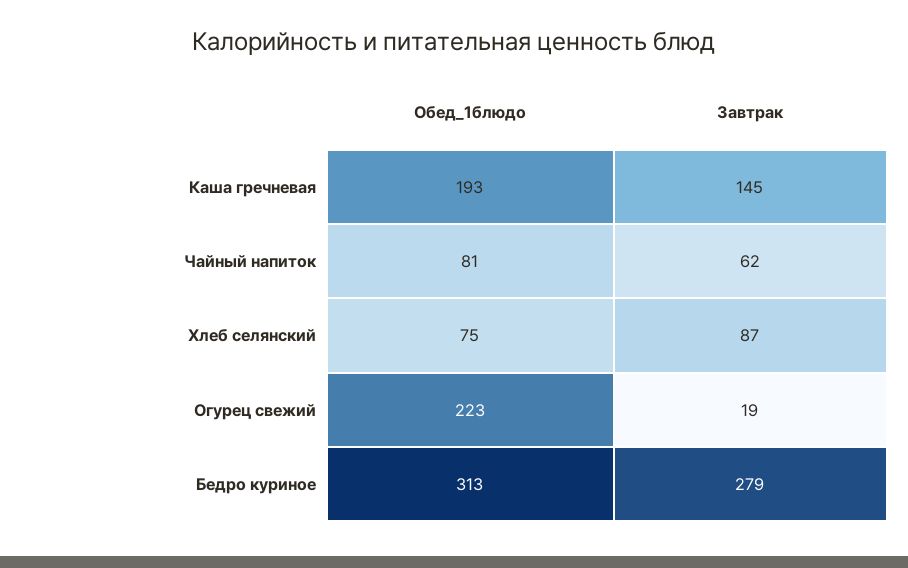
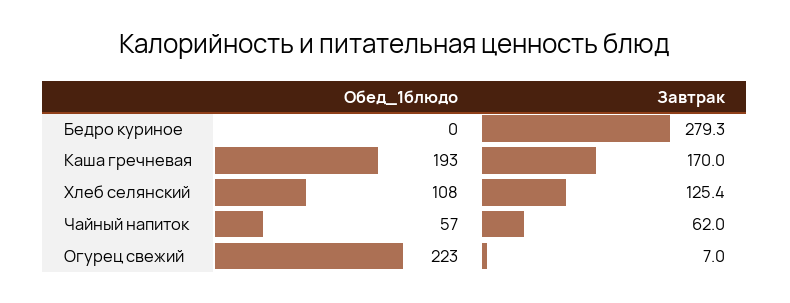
  {
    "Обед_1блюдо": {
      "Каша гречневая": 193,
-     "Чайный напиток": 81,
+     "Чайный напиток": 57,
-     "Хлеб селянский": 75,
+     "Хлеб селянский": 108,
      "Огурец свежий": 223,
-     "Бедро куриное": 313
+     "Бедро куриное": 0
    },
    "Завтрак": {
-     "Каша гречневая": 145,
+     "Каша гречневая": 170,
      "Чайный напиток": 62,
-     "Хлеб селянский": 87,
+     "Хлеб селянский": 125.4,
-     "Огурец свежий": 19,
+     "Огурец свежий": 7,
      "Бедро куриное": 279.3
    }
  }

